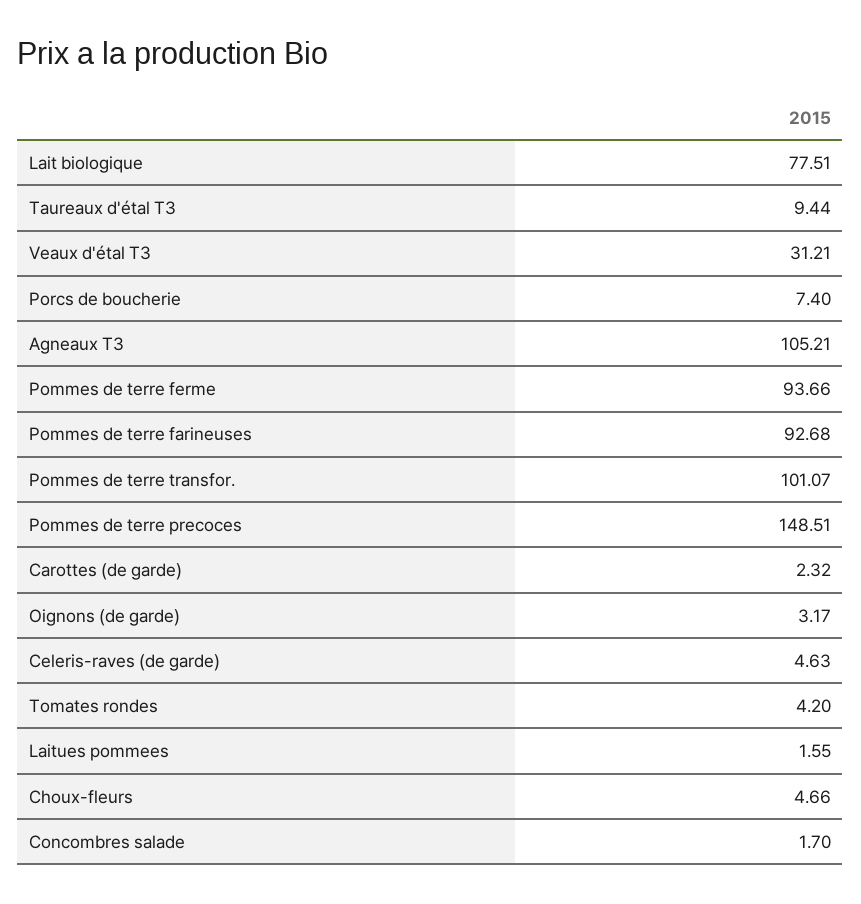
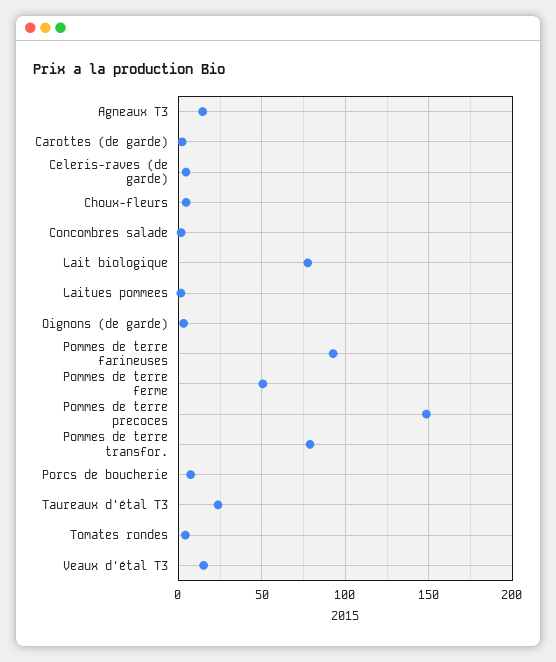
  {
    "Lait biologique": 77.51,
-   "Taureaux d'étal T3": 9.44,
+   "Taureaux d'étal T3": 25,
-   "Veaux d'étal T3": 31.21,
+   "Veaux d'étal T3": 15,
    "Porcs de boucherie": 7.4,
-   "Agneaux T3": 105.21,
+   "Agneaux T3": 15,
-   "Pommes de terre ferme": 93.66,
+   "Pommes de terre ferme": 50,
    "Pommes de terre farineuses": 92.68,
-   "Pommes de terre transfor.": 101.07,
+   "Pommes de terre transfor.": 80,
    "Pommes de terre precoces": 148.51,
    "Carottes (de garde)": 2.32,
    "Oignons (de garde)": 3.17,
    "Celeris-raves (de garde)": 4.63,
    "Tomates rondes": 4.2,
    "Laitues pommees": 1.55,
    "Choux-fleurs": 4.66,
    "Concombres salade": 1.7
  }

